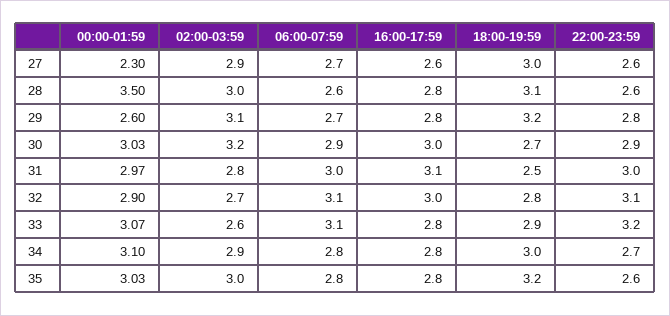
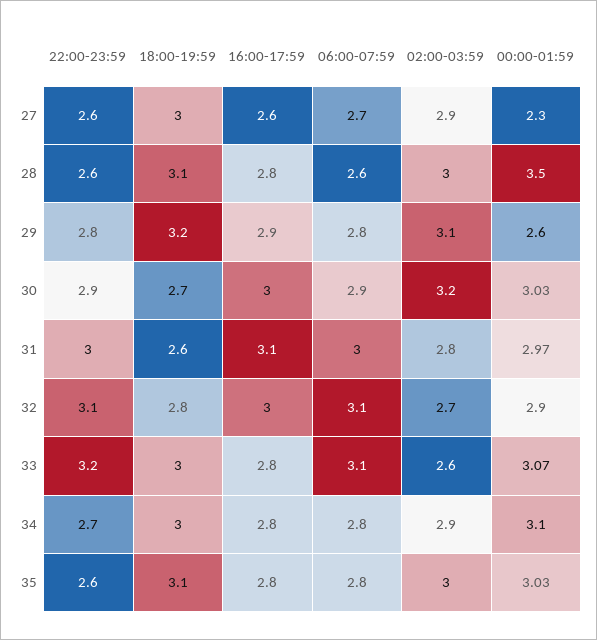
  {
    "00:00-01:59": {
      "27": 2.3,
      "28": 3.5,
      "29": 2.6,
      "30": 3.03,
      "31": 2.97,
      "32": 2.9,
      "33": 3.07,
      "34": 3.1,
      "35": 3.03
    },
    "02:00-03:59": {
      "27": 2.9,
      "28": 3,
      "29": 3.1,
      "30": 3.2,
      "31": 2.8,
      "32": 2.7,
      "33": 2.6,
      "34": 2.9,
      "35": 3
    },
    "06:00-07:59": {
      "27": 2.7,
      "28": 2.6,
-     "29": 2.7,
+     "29": 2.8,
      "30": 2.9,
      "31": 3,
      "32": 3.1,
      "33": 3.1,
      "34": 2.8,
      "35": 2.8
    },
    "16:00-17:59": {
      "27": 2.6,
      "28": 2.8,
-     "29": 2.8,
+     "29": 2.9,
      "30": 3,
      "31": 3.1,
      "32": 3,
      "33": 2.8,
      "34": 2.8,
      "35": 2.8
    },
    "18:00-19:59": {
      "27": 3,
      "28": 3.1,
      "29": 3.2,
      "30": 2.7,
-     "31": 2.5,
+     "31": 2.6,
      "32": 2.8,
-     "33": 2.9,
+     "33": 3,
      "34": 3,
-     "35": 3.2
+     "35": 3.1
    },
    "22:00-23:59": {
      "27": 2.6,
      "28": 2.6,
      "29": 2.8,
      "30": 2.9,
      "31": 3,
      "32": 3.1,
      "33": 3.2,
      "34": 2.7,
      "35": 2.6
    }
  }

